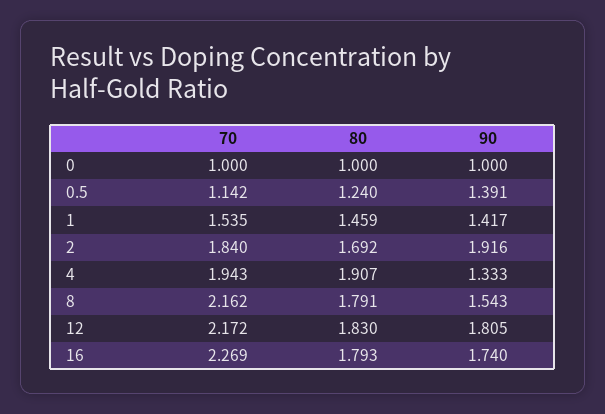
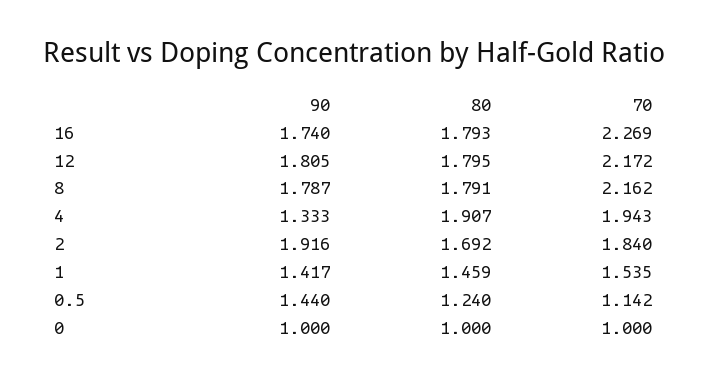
  {
    "70": {
      "0": 1,
      "0.5": 1.142,
      "1": 1.535,
      "2": 1.84,
      "4": 1.943,
      "8": 2.162,
      "12": 2.172,
      "16": 2.269
    },
    "80": {
      "0": 1,
      "0.5": 1.24,
      "1": 1.459,
      "2": 1.692,
      "4": 1.907,
      "8": 1.791,
-     "12": 1.83,
+     "12": 1.795,
      "16": 1.793
    },
    "90": {
      "0": 1,
-     "0.5": 1.391,
+     "0.5": 1.44,
      "1": 1.417,
      "2": 1.916,
      "4": 1.333,
-     "8": 1.543,
+     "8": 1.787,
      "12": 1.805,
      "16": 1.74
    }
  }

